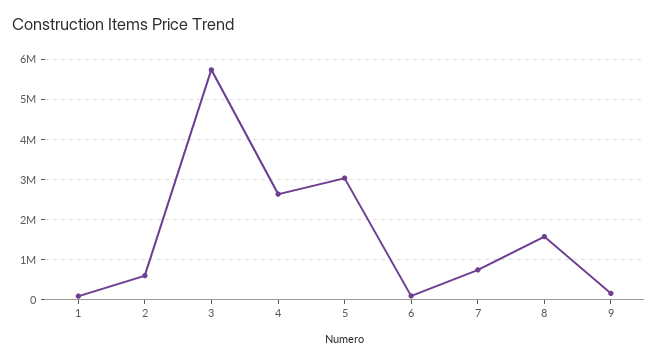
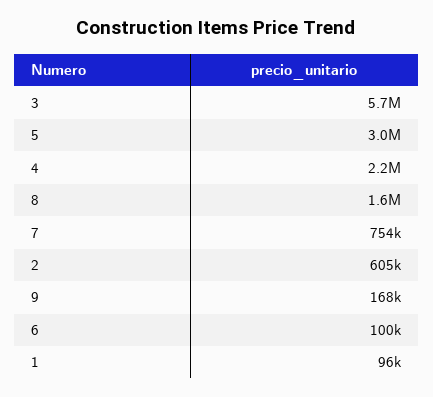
  {
    "1": 96000,
    "2": 605000,
    "3": 5700000,
-   "4": 2600000,
+   "4": 2200000,
    "5": 3000000,
    "6": 100000,
    "7": 754000,
    "8": 1600000,
    "9": 168000
  }

